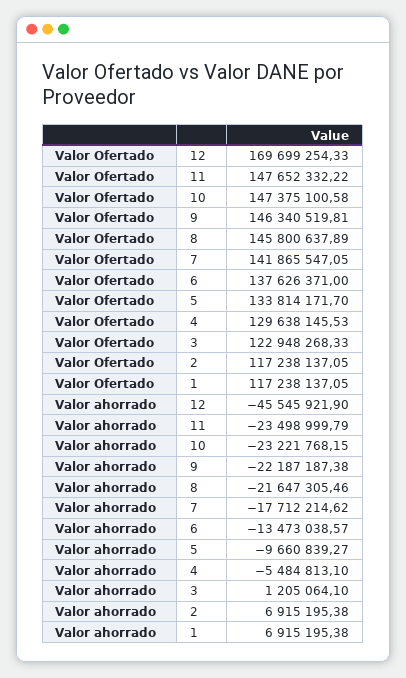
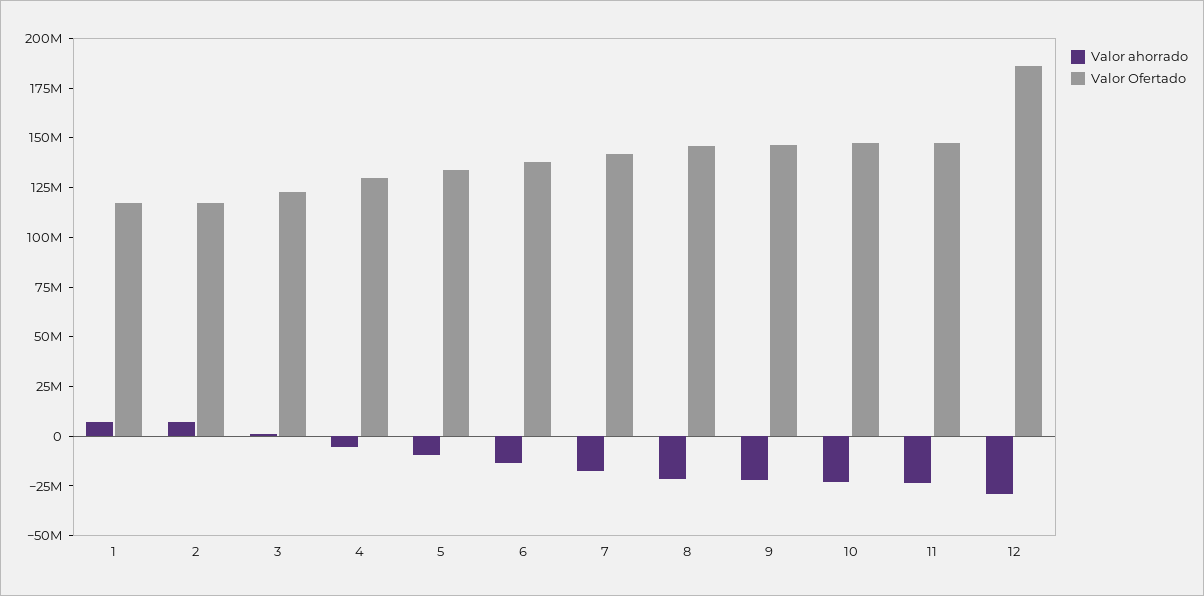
  {
    "Valor Ofertado": {
-     "12": 169699254.33,
+     "12": 185000000,
      "11": 147652332.22,
      "10": 147375100.58,
      "9": 146340519.81,
      "8": 145800637.89,
      "7": 141865547.05,
      "6": 137626371,
      "5": 133814171.7,
      "4": 129638145.53,
      "3": 122948268.33,
      "2": 117238137.05,
      "1": 117238137.05
    },
    "Valor ahorrado": {
-     "12": -45545921.9,
+     "12": -30000000,
      "11": -23498999.79,
      "10": -23221768.15,
      "9": -22187187.38,
      "8": -21647305.46,
      "7": -17712214.62,
      "6": -13473038.57,
      "5": -9660839.27,
      "4": -5484813.1,
      "3": 1205064.1,
      "2": 6915195.38,
      "1": 6915195.38
    }
  }

